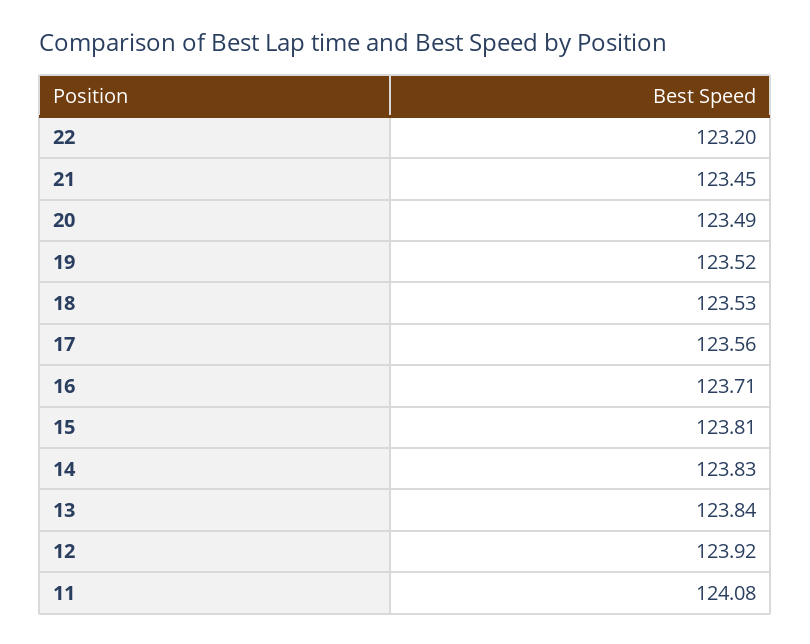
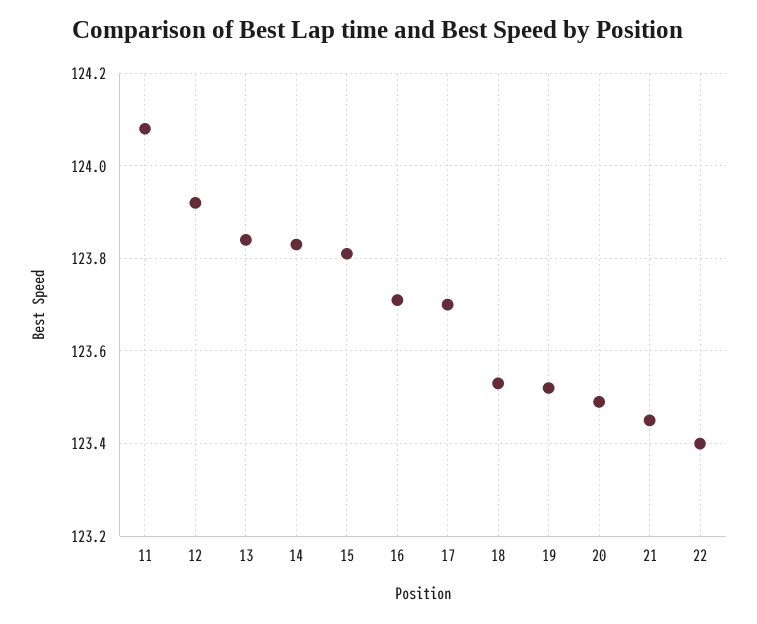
  {
-   "22": 123.2,
+   "22": 123.4,
    "21": 123.45,
    "20": 123.49,
    "19": 123.52,
    "18": 123.53,
-   "17": 123.56,
+   "17": 123.7,
    "16": 123.71,
    "15": 123.81,
    "14": 123.83,
    "13": 123.84,
    "12": 123.92,
    "11": 124.08
  }

